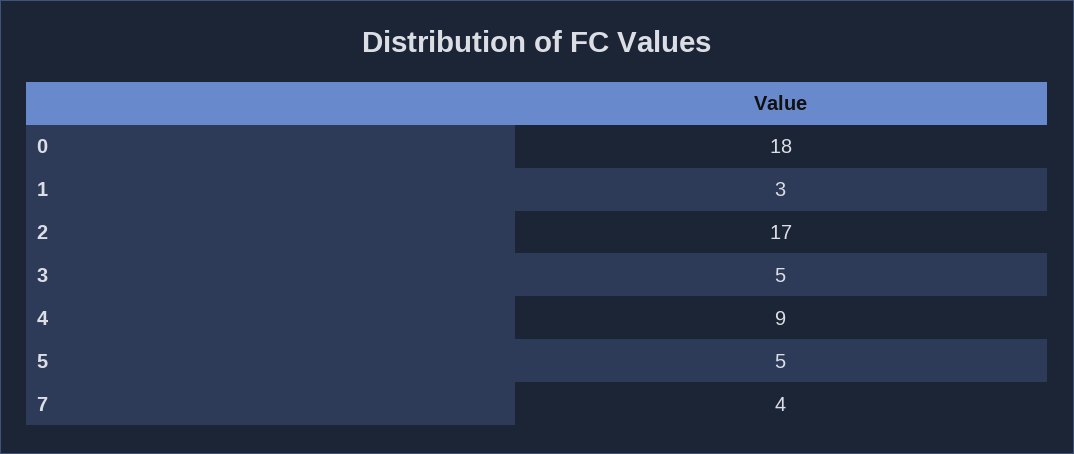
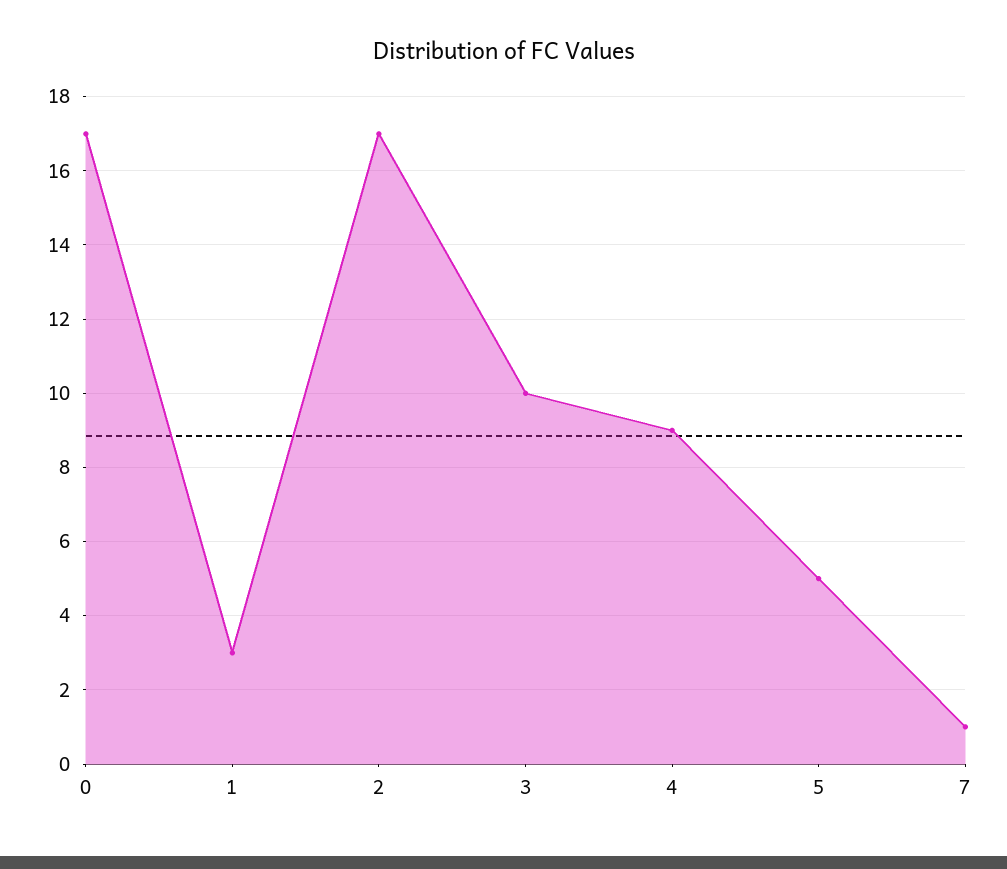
  {
-   "0": 18,
+   "0": 17,
    "1": 3,
    "2": 17,
-   "3": 5,
+   "3": 10,
    "4": 9,
    "5": 5,
-   "7": 4
+   "7": 1
  }

